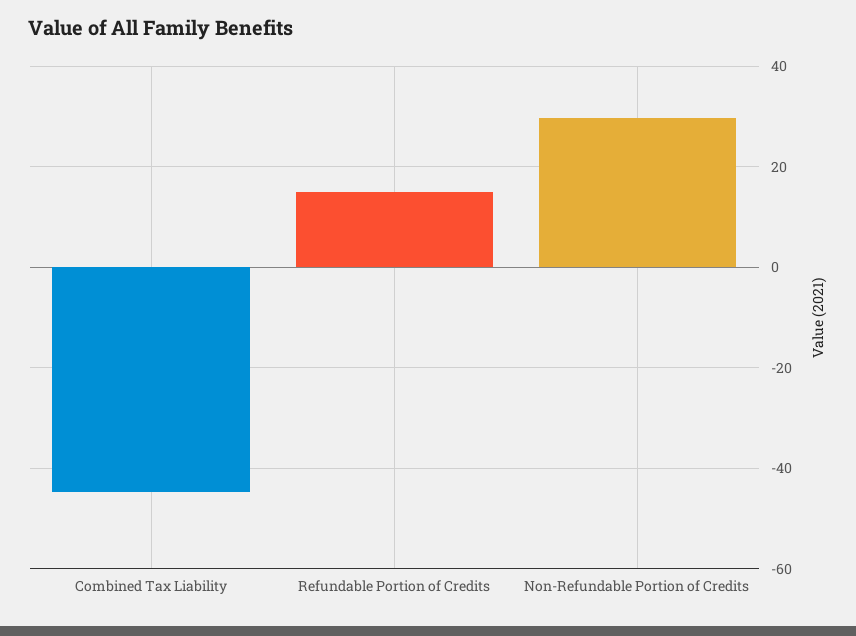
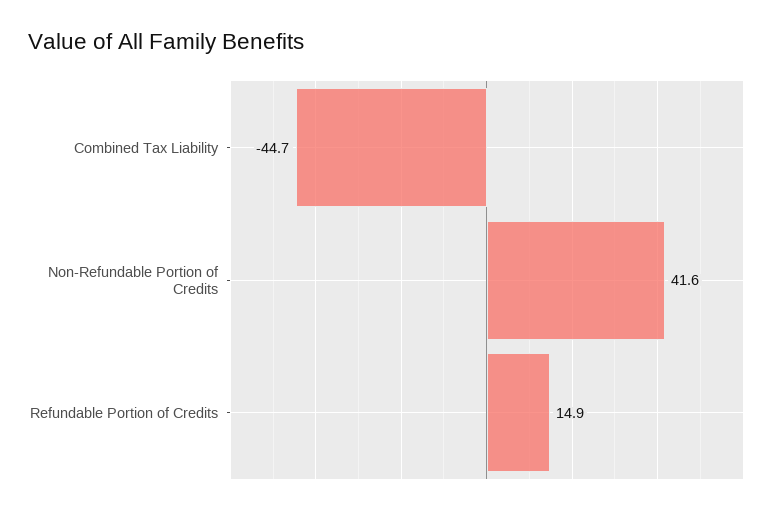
  {
    "Combined Tax Liability": -44.7,
    "Refundable Portion of Credits": 14.9,
-   "Non-Refundable Portion of Credits": 30
+   "Non-Refundable Portion of Credits": 41.6
  }

